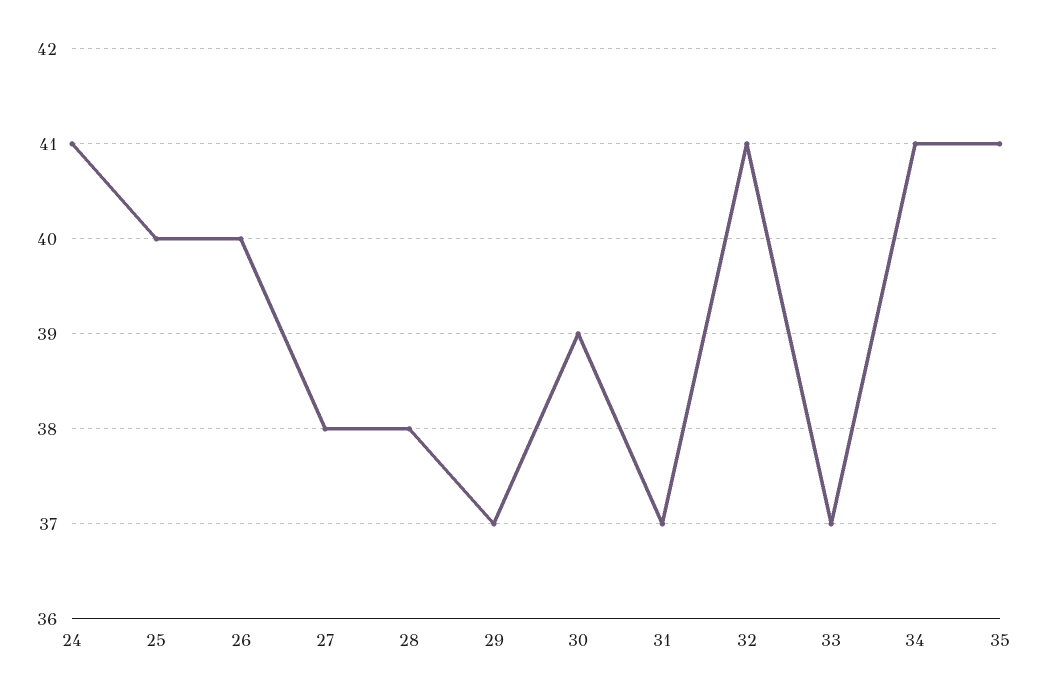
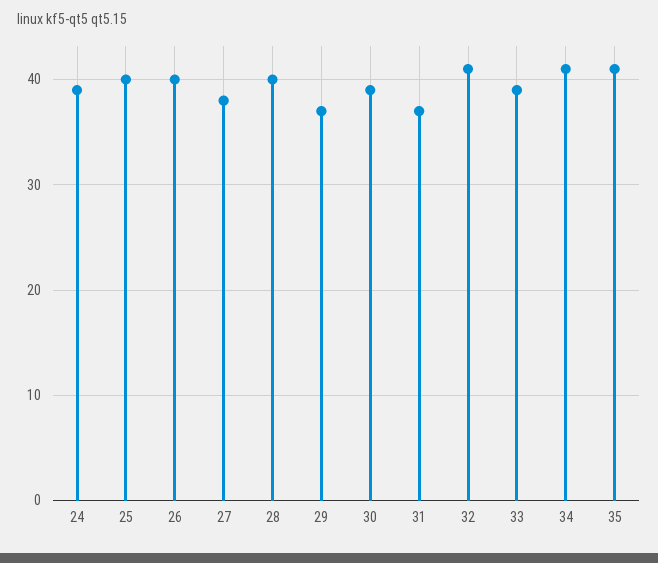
  {
-   "24": 41,
+   "24": 39,
    "25": 40,
    "26": 40,
    "27": 38,
-   "28": 38,
+   "28": 40,
    "29": 37,
    "30": 39,
    "31": 37,
    "32": 41,
-   "33": 37,
+   "33": 39,
    "34": 41,
    "35": 41
  }

